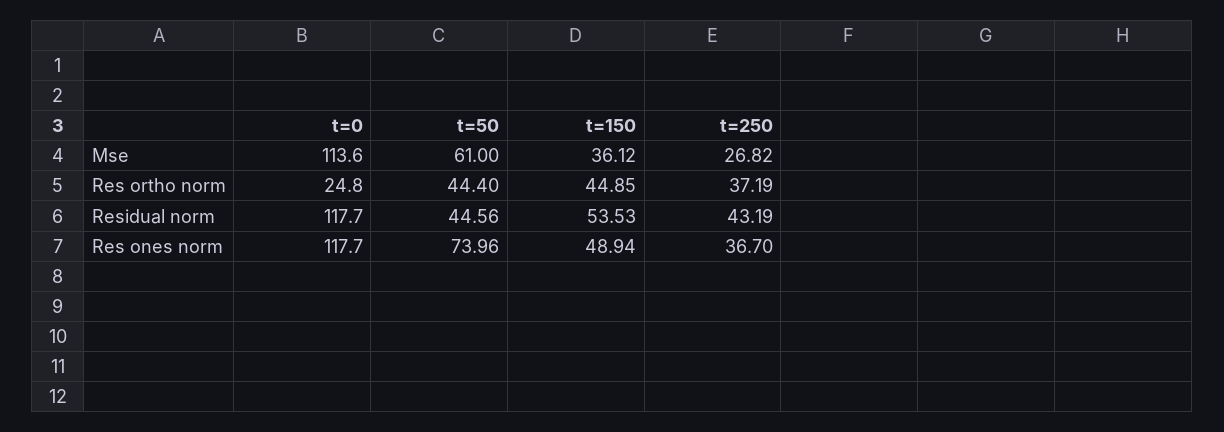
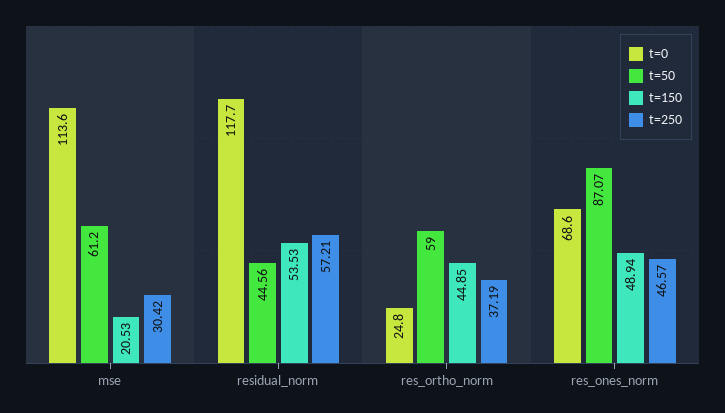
  {
    "t=0": {
      "Mse": 113.6,
      "Res ortho norm": 24.8,
      "Residual norm": 117.7,
-     "Res ones norm": 117.7
+     "Res ones norm": 68.6
    },
    "t=50": {
-     "Mse": 61,
+     "Mse": 61.2,
-     "Res ortho norm": 44.4,
+     "Res ortho norm": 59,
      "Residual norm": 44.56,
-     "Res ones norm": 73.96
+     "Res ones norm": 87.07
    },
    "t=150": {
-     "Mse": 36.12,
+     "Mse": 20.53,
      "Res ortho norm": 44.85,
      "Residual norm": 53.53,
      "Res ones norm": 48.94
    },
    "t=250": {
-     "Mse": 26.82,
+     "Mse": 30.42,
      "Res ortho norm": 37.19,
-     "Residual norm": 43.19,
+     "Residual norm": 57.21,
-     "Res ones norm": 36.7
+     "Res ones norm": 46.57
    }
  }

